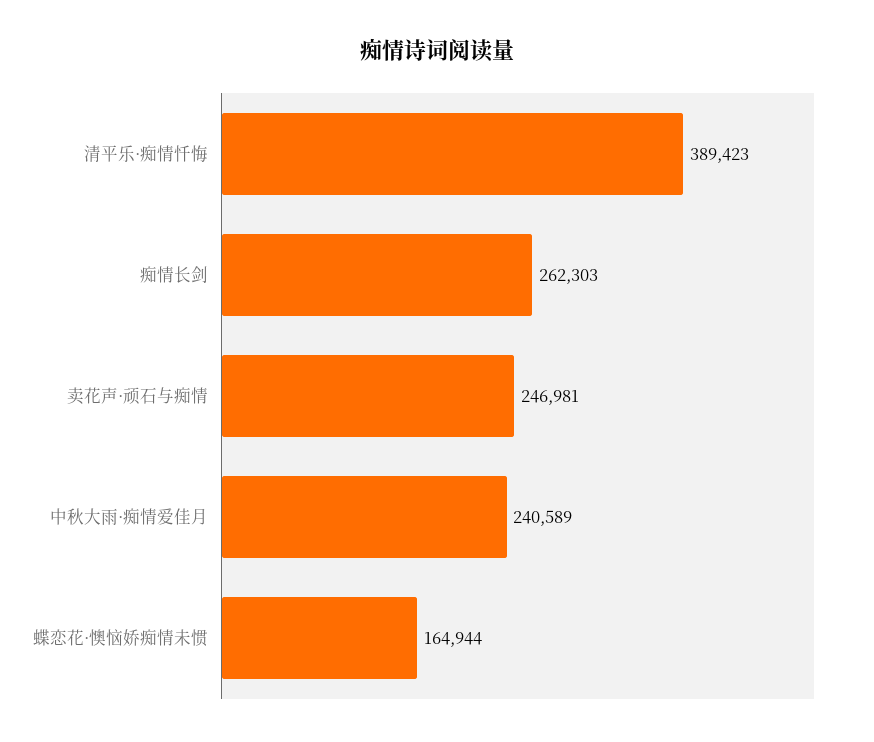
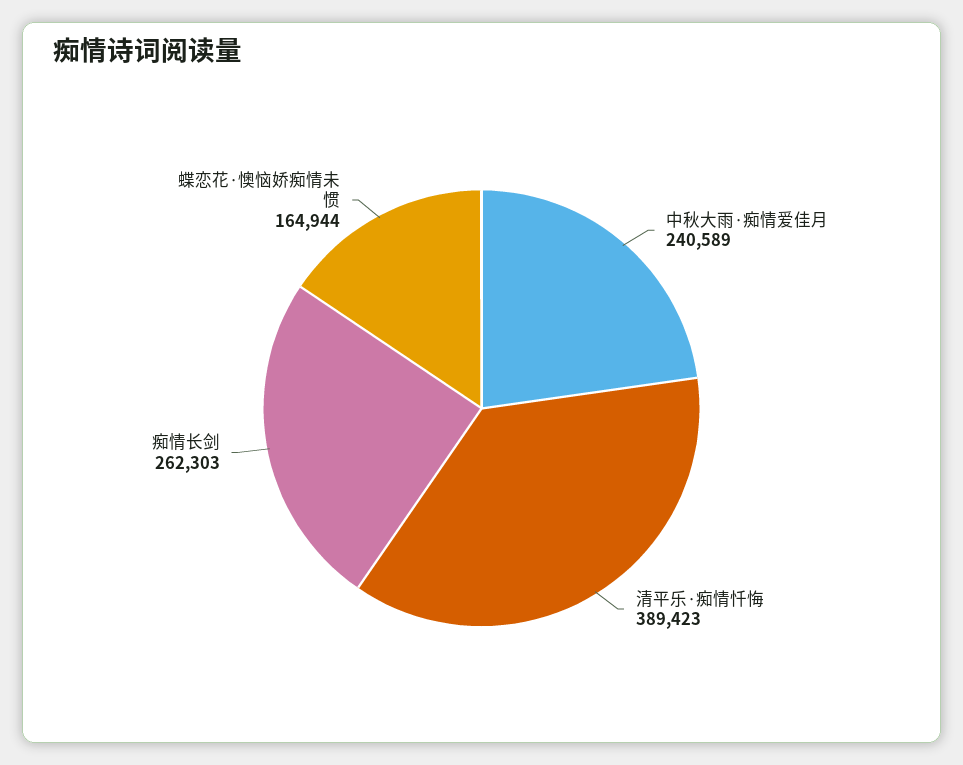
  {
    "清平乐·痴情忏悔": 389423,
    "痴情长剑": 262303,
-   "卖花声·顽石与痴情": 246981,
    "中秋大雨·痴情爱佳月": 240589,
    "蝶恋花·懊恼娇痴情未惯": 164944
  }

